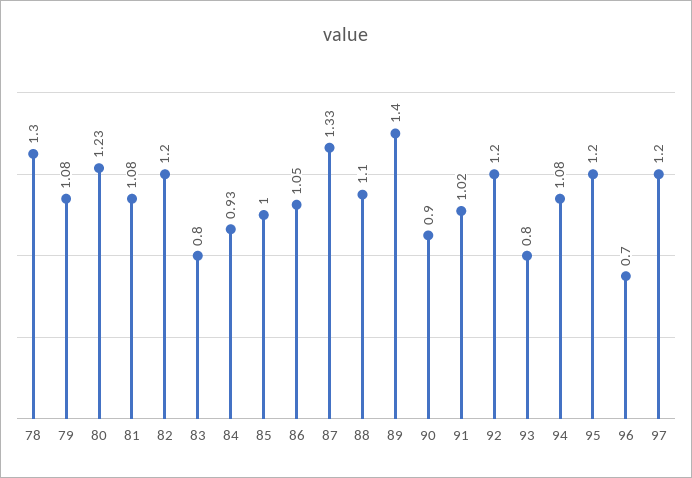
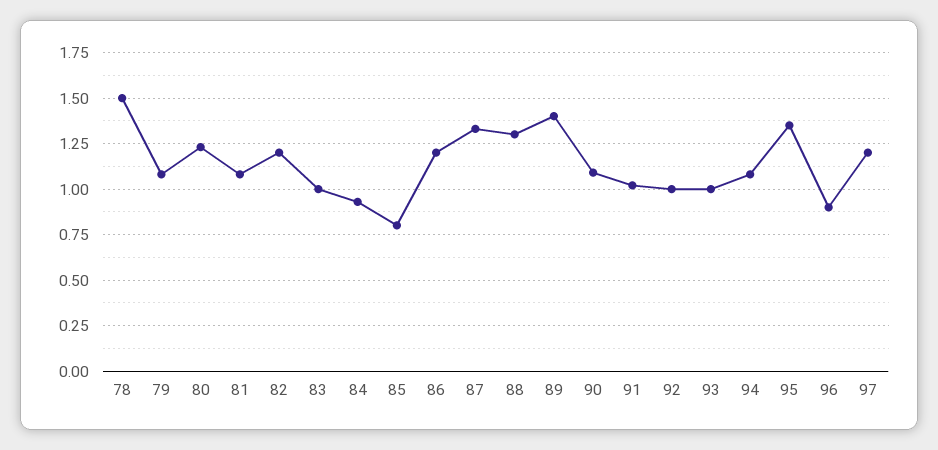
  {
-   "78": 1.3,
+   "78": 1.5,
    "79": 1.08,
    "80": 1.23,
    "81": 1.08,
    "82": 1.2,
-   "83": 0.8,
+   "83": 1,
    "84": 0.93,
-   "85": 1,
+   "85": 0.8,
-   "86": 1.05,
+   "86": 1.2,
    "87": 1.33,
-   "88": 1.1,
+   "88": 1.3,
    "89": 1.4,
-   "90": 0.9,
+   "90": 1.1,
    "91": 1.02,
-   "92": 1.2,
+   "92": 1,
-   "93": 0.8,
+   "93": 1,
    "94": 1.08,
-   "95": 1.2,
+   "95": 1.35,
-   "96": 0.7,
+   "96": 0.9,
    "97": 1.2
  }

